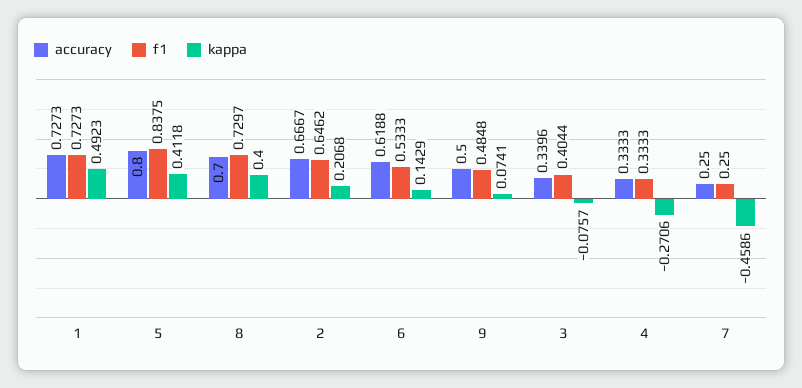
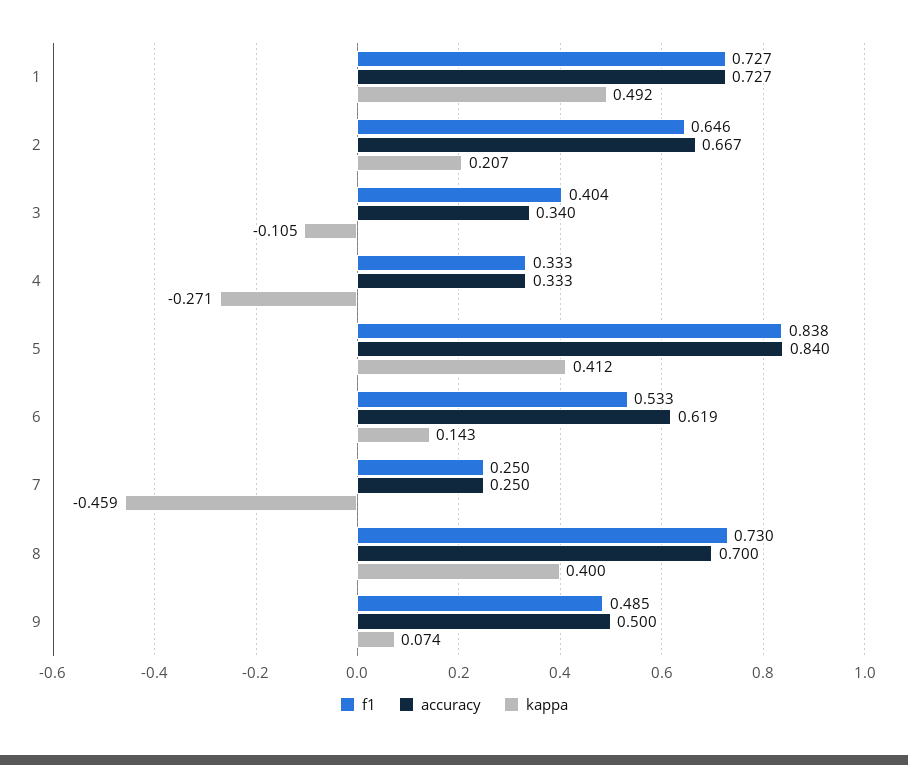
  {
    "accuracy": {
      "1": 0.7273,
-     "5": 0.8,
+     "5": 0.84,
      "8": 0.7,
      "2": 0.6667,
      "6": 0.6188,
      "9": 0.5,
      "3": 0.3396,
      "4": 0.3333,
      "7": 0.25
    },
    "f1": {
      "1": 0.7273,
      "5": 0.8375,
      "8": 0.7297,
      "2": 0.6462,
      "6": 0.5333,
      "9": 0.4848,
      "3": 0.4044,
      "4": 0.3333,
      "7": 0.25
    },
    "kappa": {
      "1": 0.4923,
      "5": 0.4118,
      "8": 0.4,
      "2": 0.2068,
      "6": 0.1429,
      "9": 0.0741,
-     "3": -0.0757,
+     "3": -0.105,
      "4": -0.2706,
      "7": -0.4586
    }
  }

